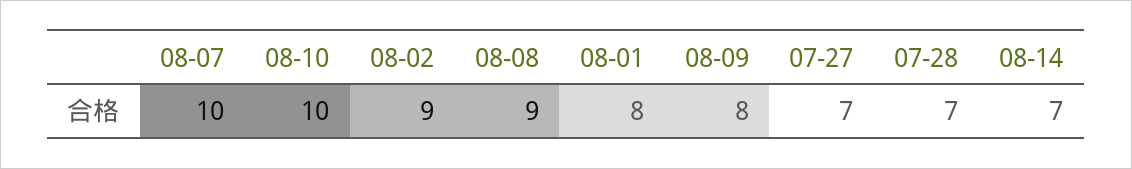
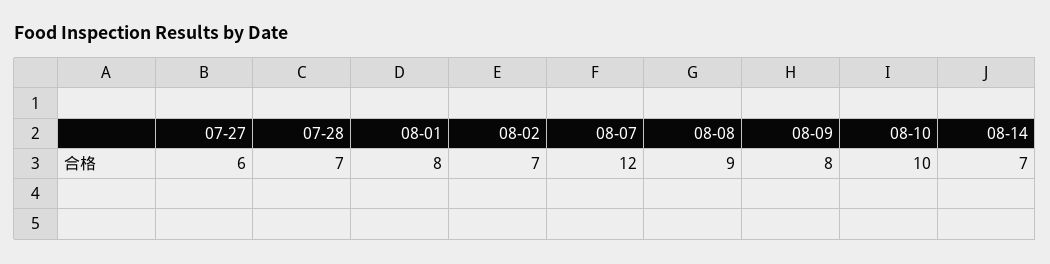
  {
-   "08-07": 10,
+   "08-07": 12,
    "08-10": 10,
-   "08-02": 9,
+   "08-02": 7,
    "08-08": 9,
    "08-01": 8,
    "08-09": 8,
-   "07-27": 7,
+   "07-27": 6,
    "07-28": 7,
    "08-14": 7
  }

